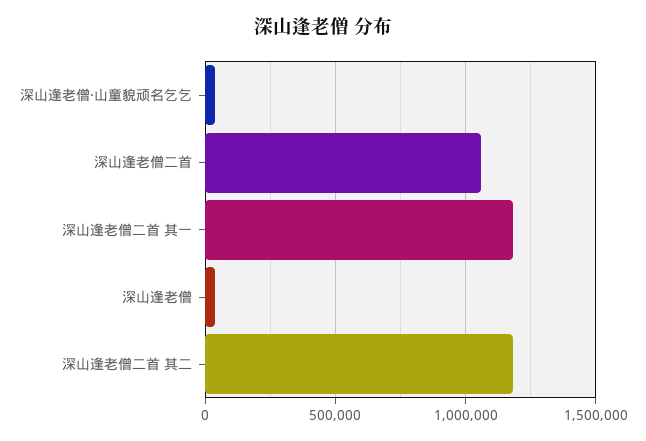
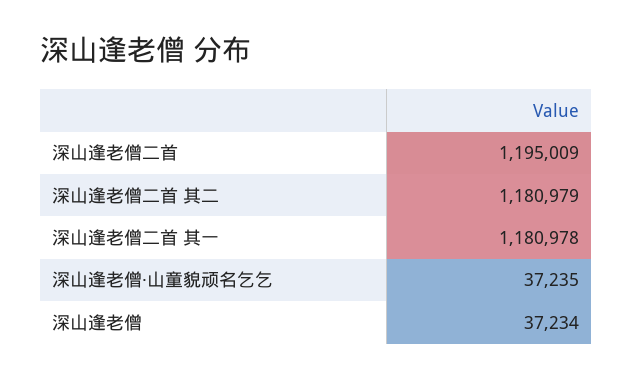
  {
    "深山逢老僧·山童貌顽名乞乞": 37235,
-   "深山逢老僧二首": 1050000,
+   "深山逢老僧二首": 1195009,
    "深山逢老僧二首 其一": 1180978,
    "深山逢老僧": 37234,
    "深山逢老僧二首 其二": 1180979
  }

